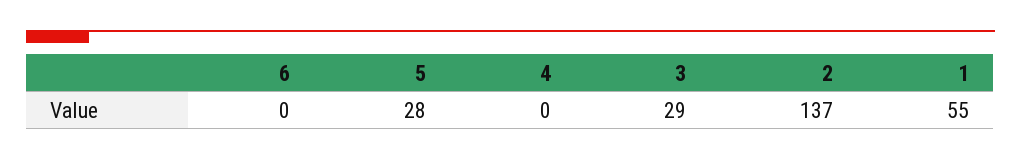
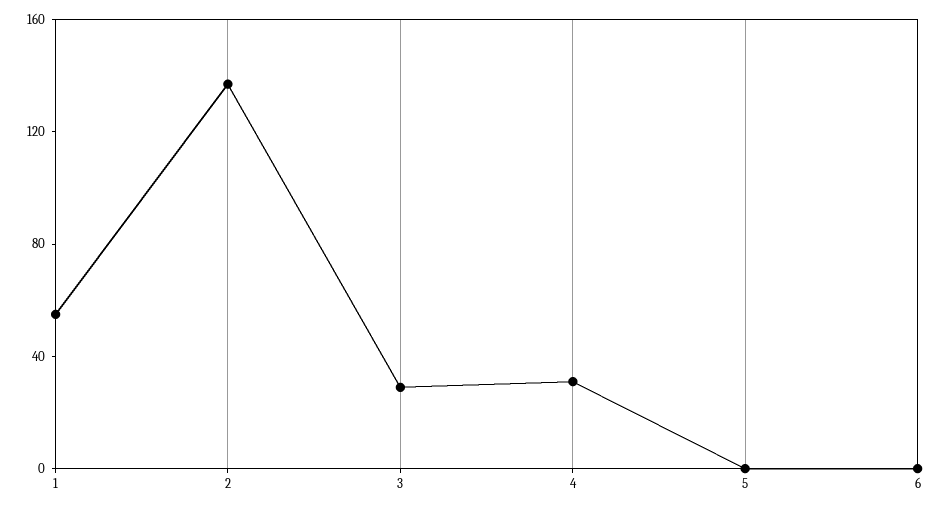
  {
    "6": 0,
-   "5": 28,
+   "5": 0,
-   "4": 0,
+   "4": 30,
    "3": 29,
    "2": 137,
    "1": 55
  }

